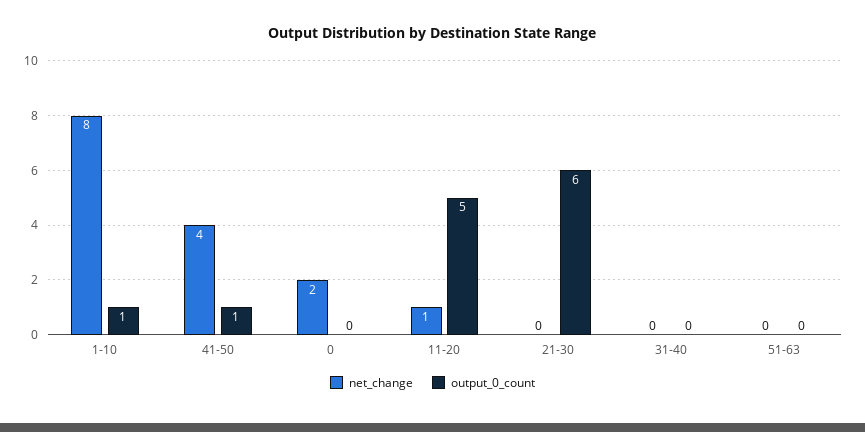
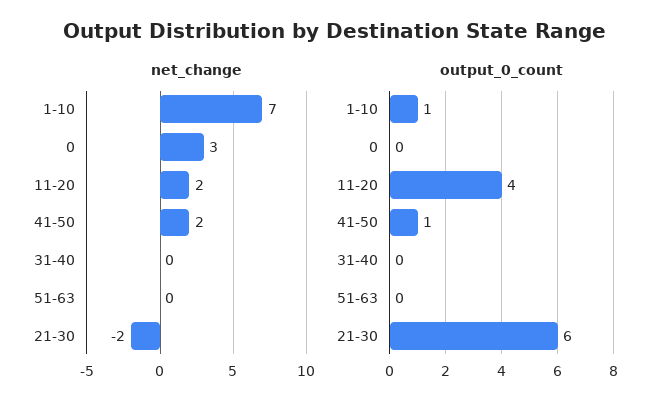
  {
    "net_change": {
-     "1-10": 8,
+     "1-10": 7,
-     "41-50": 4,
+     "41-50": 2,
-     "0": 2,
+     "0": 3,
-     "11-20": 1,
+     "11-20": 2,
-     "21-30": 0,
+     "21-30": -2,
      "31-40": 0,
      "51-63": 0
    },
    "output_0_count": {
      "1-10": 1,
      "41-50": 1,
      "0": 0,
-     "11-20": 5,
+     "11-20": 4,
      "21-30": 6,
      "31-40": 0,
      "51-63": 0
    }
  }

